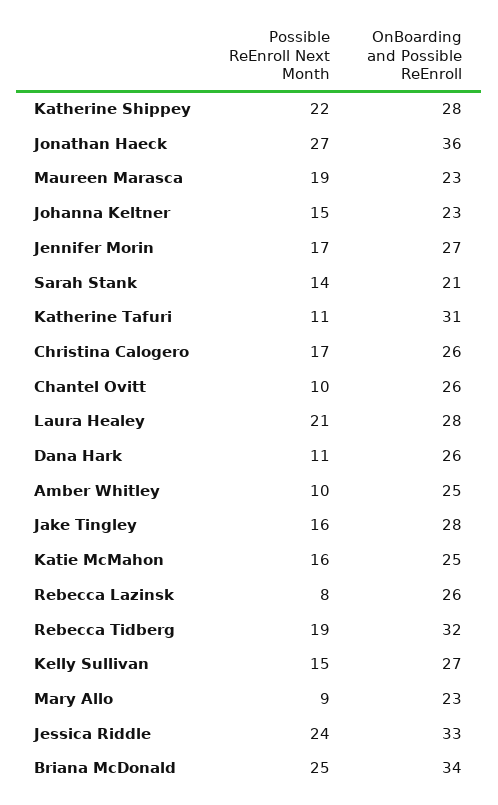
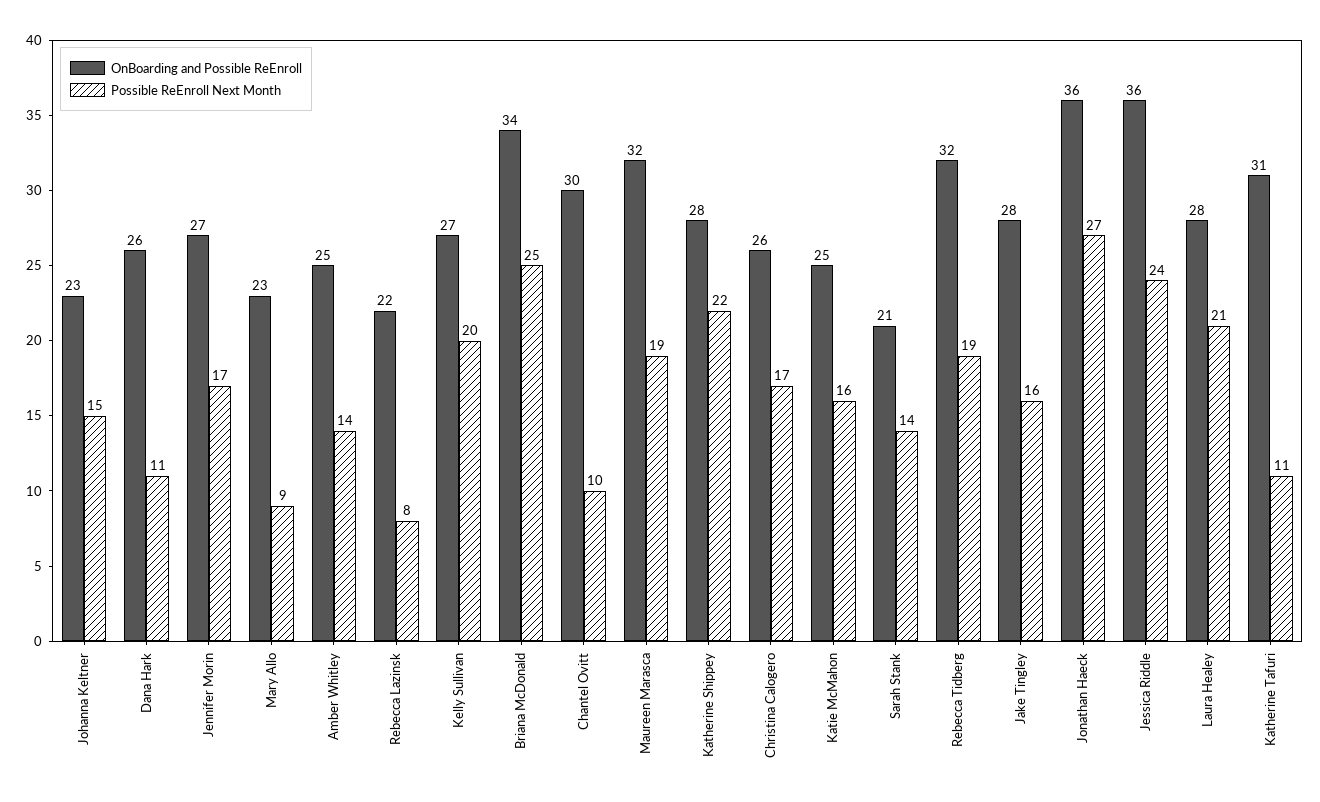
  {
    "Possible ReEnroll Next Month": {
      "Katherine Shippey": 22,
      "Jonathan Haeck": 27,
      "Maureen Marasca": 19,
      "Johanna Keltner": 15,
      "Jennifer Morin": 17,
      "Sarah Stank": 14,
      "Katherine Tafuri": 11,
      "Christina Calogero": 17,
      "Chantel Ovitt": 10,
      "Laura Healey": 21,
      "Dana Hark": 11,
-     "Amber Whitley": 10,
+     "Amber Whitley": 14,
      "Jake Tingley": 16,
      "Katie McMahon": 16,
      "Rebecca Lazinsk": 8,
      "Rebecca Tidberg": 19,
-     "Kelly Sullivan": 15,
+     "Kelly Sullivan": 20,
      "Mary Allo": 9,
      "Jessica Riddle": 24,
      "Briana McDonald": 25
    },
    "OnBoarding and Possible ReEnroll": {
      "Katherine Shippey": 28,
      "Jonathan Haeck": 36,
-     "Maureen Marasca": 23,
+     "Maureen Marasca": 32,
      "Johanna Keltner": 23,
      "Jennifer Morin": 27,
      "Sarah Stank": 21,
      "Katherine Tafuri": 31,
      "Christina Calogero": 26,
-     "Chantel Ovitt": 26,
+     "Chantel Ovitt": 30,
      "Laura Healey": 28,
      "Dana Hark": 26,
      "Amber Whitley": 25,
      "Jake Tingley": 28,
      "Katie McMahon": 25,
-     "Rebecca Lazinsk": 26,
+     "Rebecca Lazinsk": 22,
      "Rebecca Tidberg": 32,
      "Kelly Sullivan": 27,
      "Mary Allo": 23,
-     "Jessica Riddle": 33,
+     "Jessica Riddle": 36,
      "Briana McDonald": 34
    }
  }

